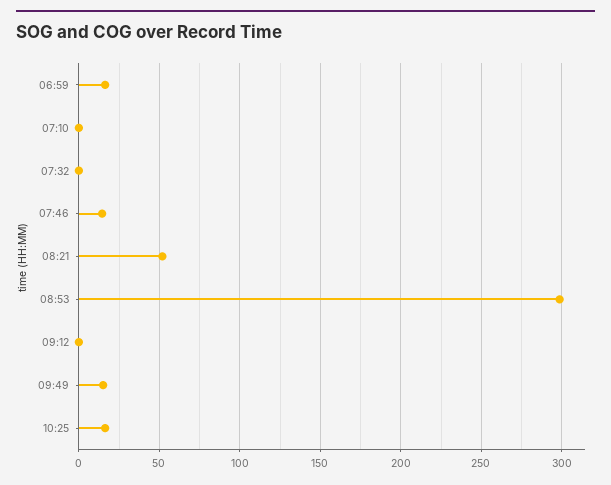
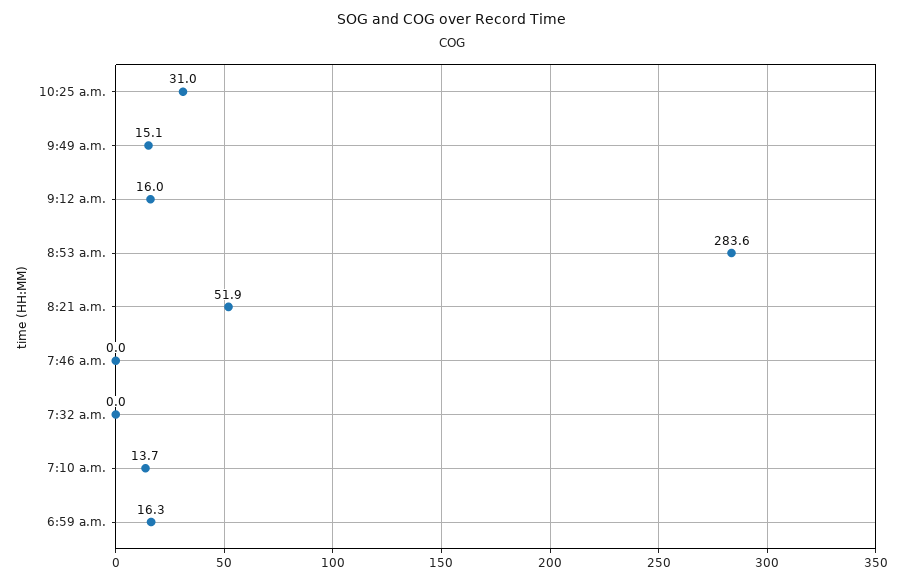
  {
    "06:59": 16.3,
-   "07:10": 0,
+   "07:10": 13.7,
    "07:32": 0,
-   "07:46": 15,
+   "07:46": 0,
    "08:21": 51.9,
-   "08:53": 300,
+   "08:53": 283.6,
-   "09:12": 0,
+   "09:12": 16,
    "09:49": 15.1,
-   "10:25": 15
+   "10:25": 31
  }

